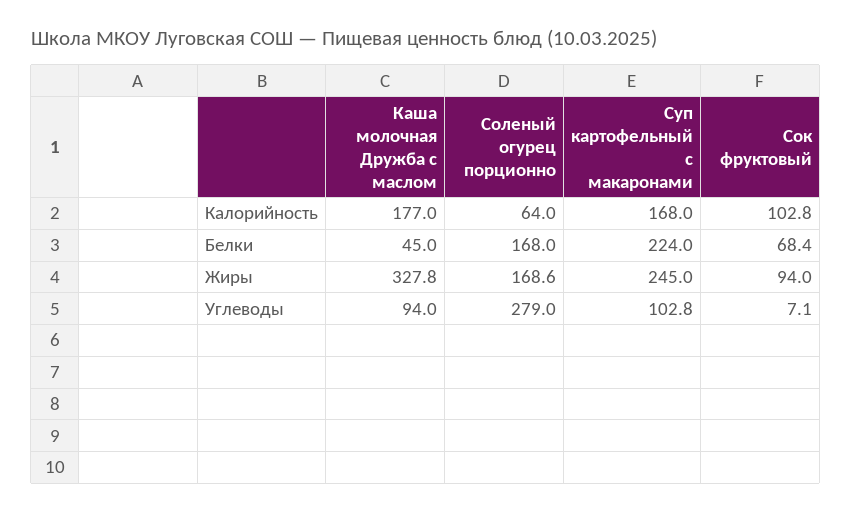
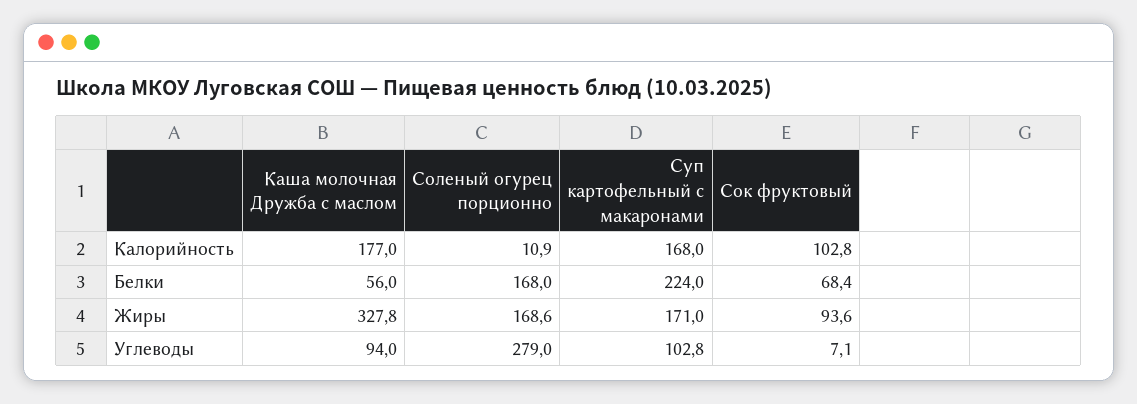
  {
    "Каша молочная Дружба с маслом": {
      "Калорийность": 177,
-     "Белки": 45,
+     "Белки": 56,
      "Жиры": 327.8,
      "Углеводы": 94
    },
    "Соленый огурец порционно": {
-     "Калорийность": 64,
+     "Калорийность": 10.9,
      "Белки": 168,
      "Жиры": 168.6,
      "Углеводы": 279
    },
    "Суп картофельный с макаронами": {
      "Калорийность": 168,
      "Белки": 224,
-     "Жиры": 245,
+     "Жиры": 171,
      "Углеводы": 102.8
    },
    "Сок фруктовый": {
      "Калорийность": 102.8,
      "Белки": 68.4,
-     "Жиры": 94,
+     "Жиры": 93.6,
      "Углеводы": 7.1
    }
  }

